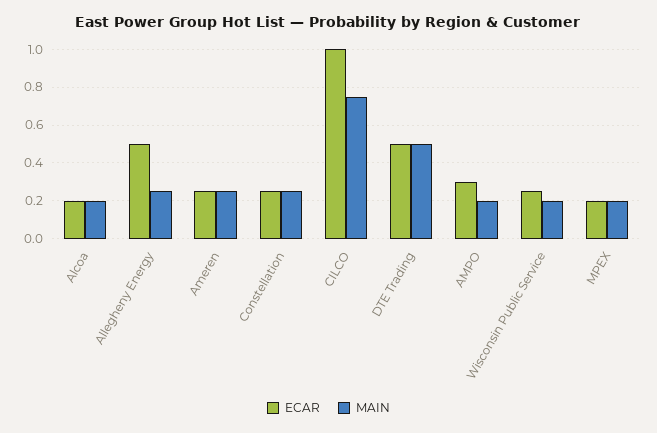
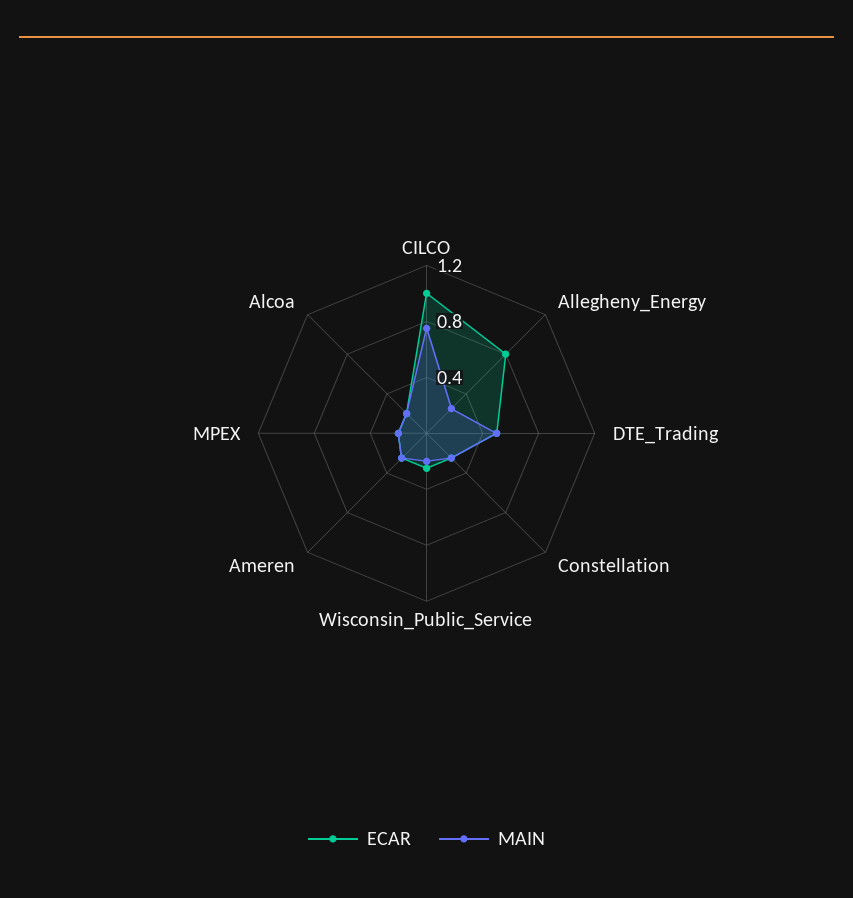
  {
    "ECAR": {
      "Alcoa": 0.2,
-     "Allegheny Energy": 0.5,
+     "Allegheny Energy": 0.8,
      "Ameren": 0.25,
      "Constellation": 0.25,
      "CILCO": 1,
      "DTE Trading": 0.5,
-     "AMPO": 0.3,
      "Wisconsin Public Service": 0.25,
      "MPEX": 0.2
    },
    "MAIN": {
      "Alcoa": 0.2,
      "Allegheny Energy": 0.25,
      "Ameren": 0.25,
      "Constellation": 0.25,
      "CILCO": 0.75,
      "DTE Trading": 0.5,
-     "AMPO": 0.2,
      "Wisconsin Public Service": 0.2,
      "MPEX": 0.2
    }
  }

